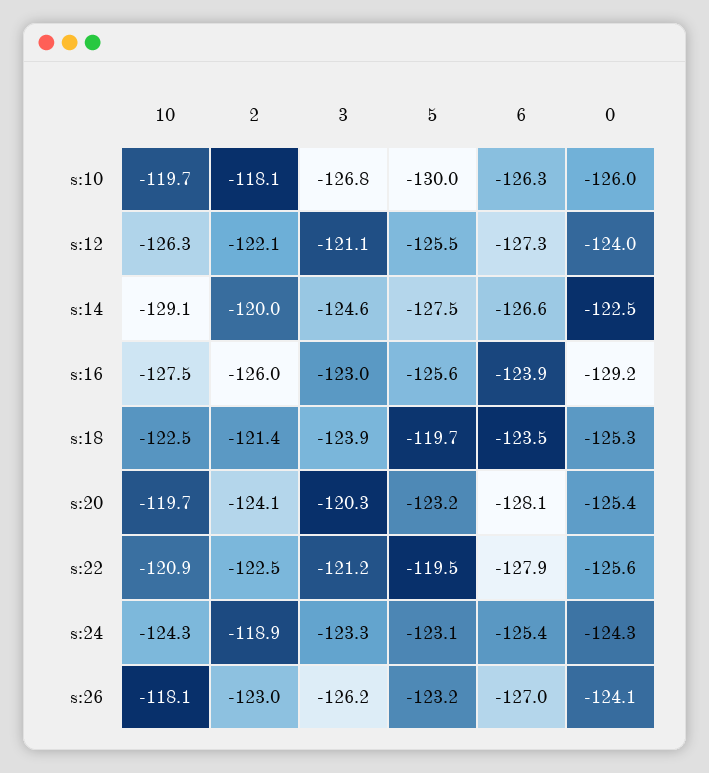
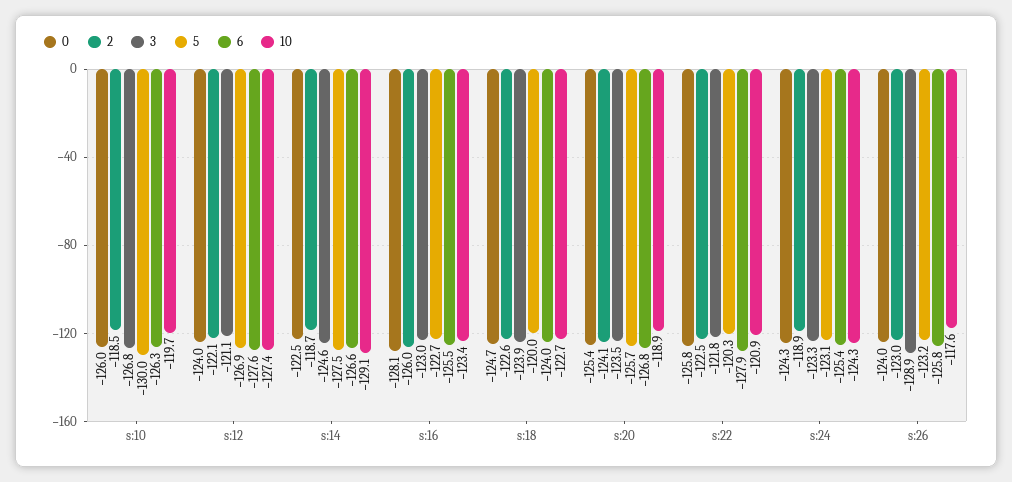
  {
    "10": {
      "s:10": -119.7,
-     "s:12": -126.3,
+     "s:12": -127.4,
      "s:14": -129.1,
-     "s:16": -127.5,
+     "s:16": -123.4,
-     "s:18": -122.5,
+     "s:18": -122.7,
-     "s:20": -119.7,
+     "s:20": -118.9,
      "s:22": -120.9,
      "s:24": -124.3,
-     "s:26": -118.1
+     "s:26": -117.6
    },
    "2": {
-     "s:10": -118.1,
+     "s:10": -118.5,
      "s:12": -122.1,
-     "s:14": -120,
+     "s:14": -118.7,
      "s:16": -126,
-     "s:18": -121.4,
+     "s:18": -122.6,
      "s:20": -124.1,
      "s:22": -122.5,
      "s:24": -118.9,
      "s:26": -123
    },
    "3": {
      "s:10": -126.8,
      "s:12": -121.1,
      "s:14": -124.6,
      "s:16": -123,
      "s:18": -123.9,
-     "s:20": -120.3,
+     "s:20": -123.5,
-     "s:22": -121.2,
+     "s:22": -121.8,
      "s:24": -123.3,
-     "s:26": -126.2
+     "s:26": -128.9
    },
    "5": {
      "s:10": -130,
-     "s:12": -125.5,
+     "s:12": -126.9,
      "s:14": -127.5,
-     "s:16": -125.6,
+     "s:16": -122.7,
-     "s:18": -119.7,
+     "s:18": -120,
-     "s:20": -123.2,
+     "s:20": -125.7,
-     "s:22": -119.5,
+     "s:22": -120.3,
      "s:24": -123.1,
      "s:26": -123.2
    },
    "6": {
      "s:10": -126.3,
-     "s:12": -127.3,
+     "s:12": -127.6,
      "s:14": -126.6,
-     "s:16": -123.9,
+     "s:16": -125.5,
-     "s:18": -123.5,
+     "s:18": -124,
-     "s:20": -128.1,
+     "s:20": -126.8,
      "s:22": -127.9,
      "s:24": -125.4,
-     "s:26": -127
+     "s:26": -125.8
    },
    "0": {
      "s:10": -126,
      "s:12": -124,
      "s:14": -122.5,
-     "s:16": -129.2,
+     "s:16": -128.1,
-     "s:18": -125.3,
+     "s:18": -124.7,
      "s:20": -125.4,
-     "s:22": -125.6,
+     "s:22": -125.8,
      "s:24": -124.3,
-     "s:26": -124.1
+     "s:26": -124
    }
  }

